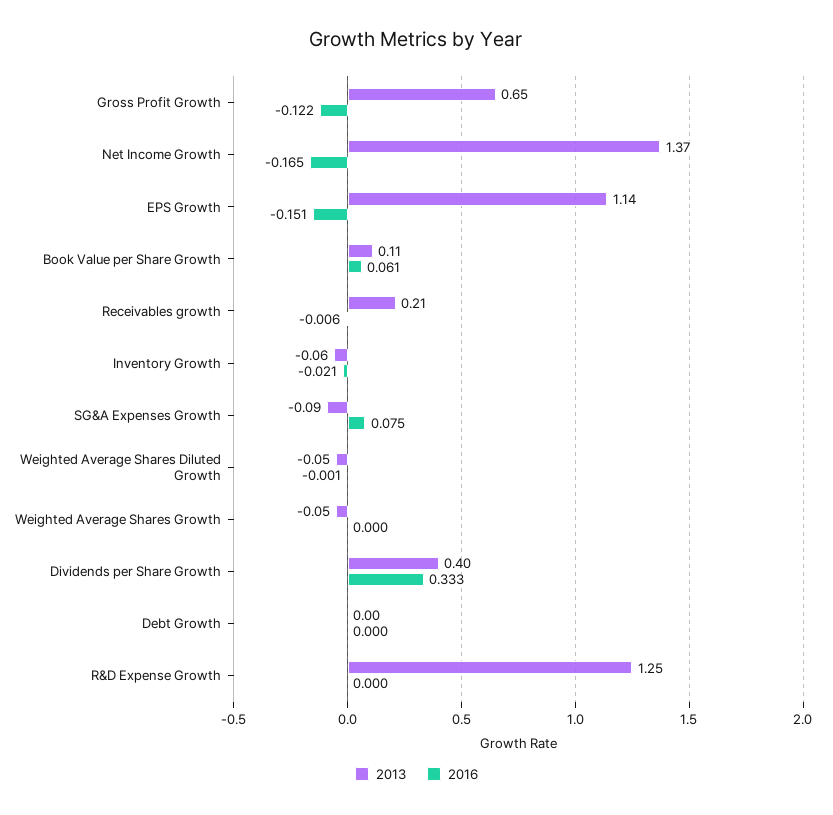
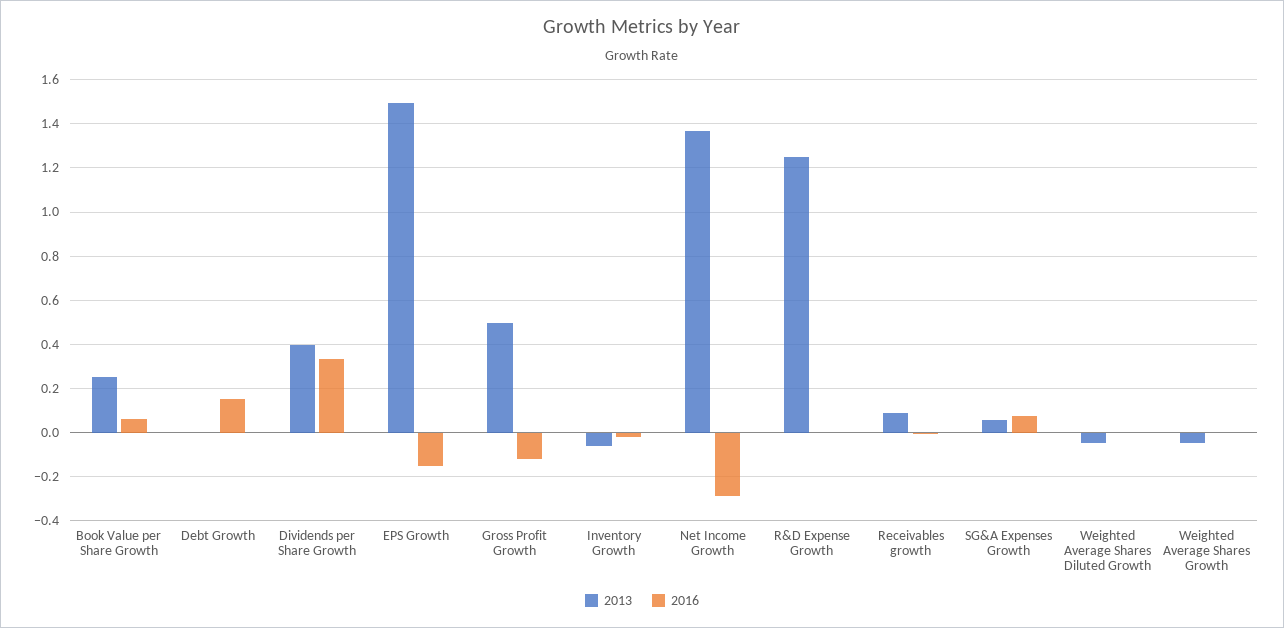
  {
    "2013": {
-     "Gross Profit Growth": 0.65,
+     "Gross Profit Growth": 0.5,
      "Net Income Growth": 1.37,
-     "EPS Growth": 1.14,
+     "EPS Growth": 1.5,
-     "Book Value per Share Growth": 0.11,
+     "Book Value per Share Growth": 0.25,
-     "Receivables growth": 0.21,
+     "Receivables growth": 0.1,
      "Inventory Growth": -0.06,
-     "SG&A Expenses Growth": -0.09,
+     "SG&A Expenses Growth": 0.05,
      "Weighted Average Shares Diluted Growth": -0.05,
      "Weighted Average Shares Growth": -0.05,
      "Dividends per Share Growth": 0.4,
      "Debt Growth": 0,
      "R&D Expense Growth": 1.25
    },
    "2016": {
      "Gross Profit Growth": -0.122,
-     "Net Income Growth": -0.165,
+     "Net Income Growth": -0.3,
      "EPS Growth": -0.151,
      "Book Value per Share Growth": 0.061,
      "Receivables growth": -0.006,
      "Inventory Growth": -0.021,
      "SG&A Expenses Growth": 0.075,
      "Weighted Average Shares Diluted Growth": -0.001,
      "Weighted Average Shares Growth": 0,
      "Dividends per Share Growth": 0.333,
-     "Debt Growth": 0,
+     "Debt Growth": 0.15,
      "R&D Expense Growth": 0
    }
  }

